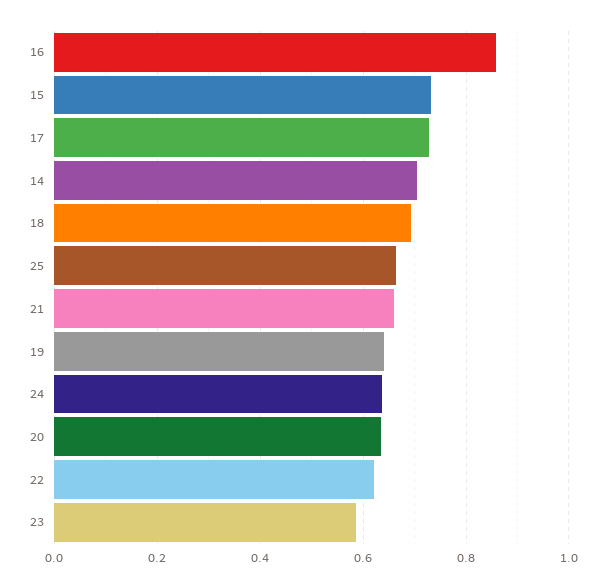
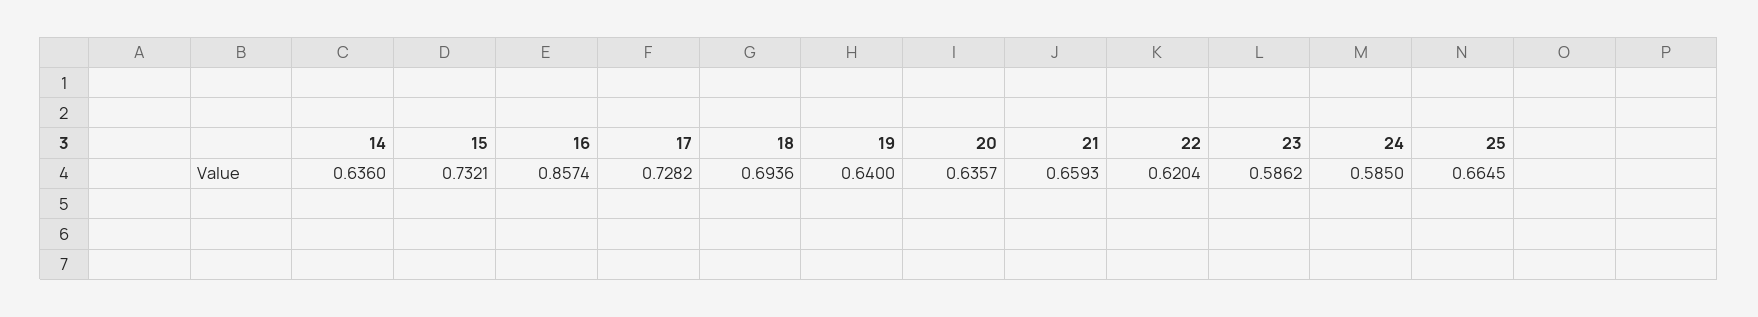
  {
    "16": 0.8574,
    "15": 0.7321,
    "17": 0.7282,
-   "14": 0.7,
+   "14": 0.636,
    "18": 0.6936,
    "25": 0.6645,
    "21": 0.6593,
    "19": 0.64,
-   "24": 0.64,
+   "24": 0.585,
    "20": 0.6357,
    "22": 0.6204,
    "23": 0.5862
  }

